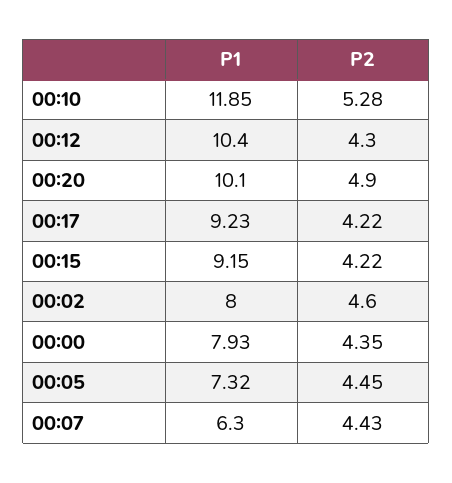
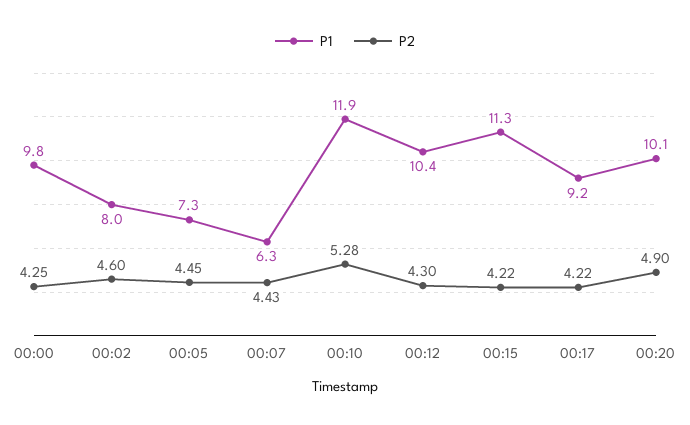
  {
    "P1": {
      "00:10": 11.85,
      "00:12": 10.4,
      "00:20": 10.1,
      "00:17": 9.23,
-     "00:15": 9.15,
+     "00:15": 11.3,
      "00:02": 8,
-     "00:00": 7.93,
+     "00:00": 9.8,
      "00:05": 7.32,
      "00:07": 6.3
    },
    "P2": {
      "00:10": 5.28,
      "00:12": 4.3,
      "00:20": 4.9,
      "00:17": 4.22,
      "00:15": 4.22,
      "00:02": 4.6,
-     "00:00": 4.35,
+     "00:00": 4.25,
      "00:05": 4.45,
      "00:07": 4.43
    }
  }

